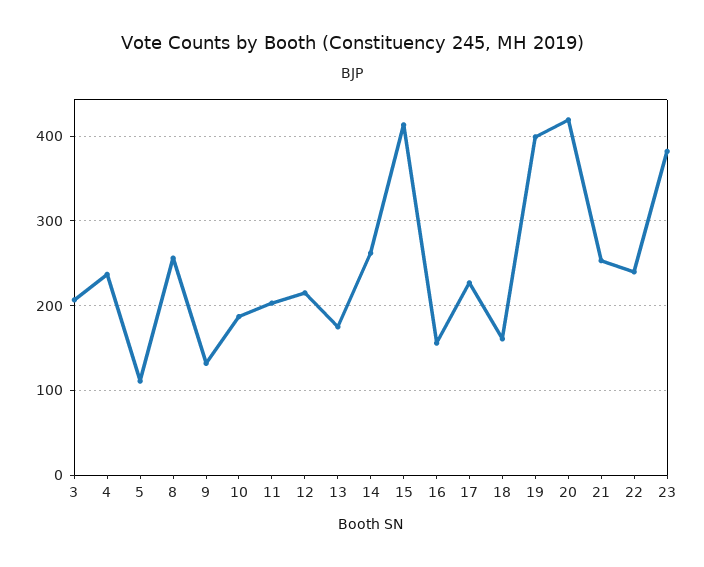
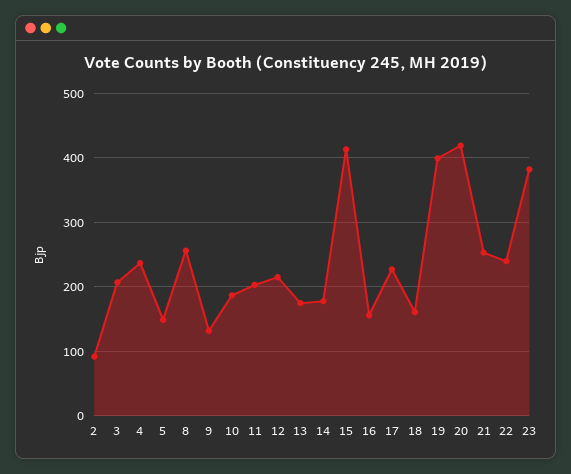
  {
    "3": 210,
    "4": 240,
-   "5": 110,
+   "5": 150,
    "8": 260,
    "9": 130,
    "10": 190,
    "11": 200,
    "12": 220,
    "13": 180,
-   "14": 260,
+   "14": 180,
    "15": 410,
    "16": 160,
    "17": 230,
    "18": 160,
    "19": 400,
    "20": 420,
    "21": 250,
    "22": 240,
-   "23": 380
+   "23": 380,
+   "2": 90
  }

